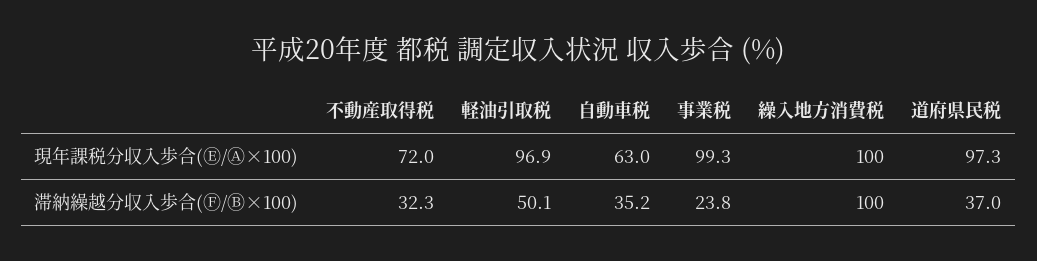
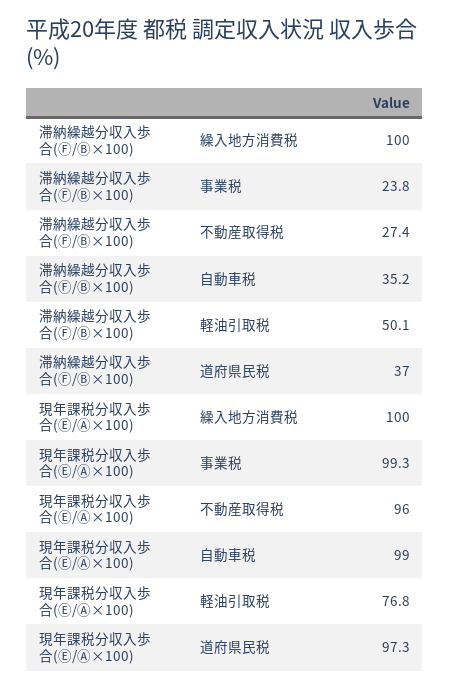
  {
    "不動産取得税": {
-     "現年課税分収入歩合(Ⓔ/Ⓐ×100)": 72,
+     "現年課税分収入歩合(Ⓔ/Ⓐ×100)": 96,
-     "滞納繰越分収入歩合(Ⓕ/Ⓑ×100)": 32.3
+     "滞納繰越分収入歩合(Ⓕ/Ⓑ×100)": 27.4
    },
    "軽油引取税": {
-     "現年課税分収入歩合(Ⓔ/Ⓐ×100)": 96.9,
+     "現年課税分収入歩合(Ⓔ/Ⓐ×100)": 76.8,
      "滞納繰越分収入歩合(Ⓕ/Ⓑ×100)": 50.1
    },
    "自動車税": {
-     "現年課税分収入歩合(Ⓔ/Ⓐ×100)": 63,
+     "現年課税分収入歩合(Ⓔ/Ⓐ×100)": 99,
      "滞納繰越分収入歩合(Ⓕ/Ⓑ×100)": 35.2
    },
    "事業税": {
      "現年課税分収入歩合(Ⓔ/Ⓐ×100)": 99.3,
      "滞納繰越分収入歩合(Ⓕ/Ⓑ×100)": 23.8
    },
    "繰入地方消費税": {
      "現年課税分収入歩合(Ⓔ/Ⓐ×100)": 100,
      "滞納繰越分収入歩合(Ⓕ/Ⓑ×100)": 100
    },
    "道府県民税": {
      "現年課税分収入歩合(Ⓔ/Ⓐ×100)": 97.3,
      "滞納繰越分収入歩合(Ⓕ/Ⓑ×100)": 37
    }
  }

